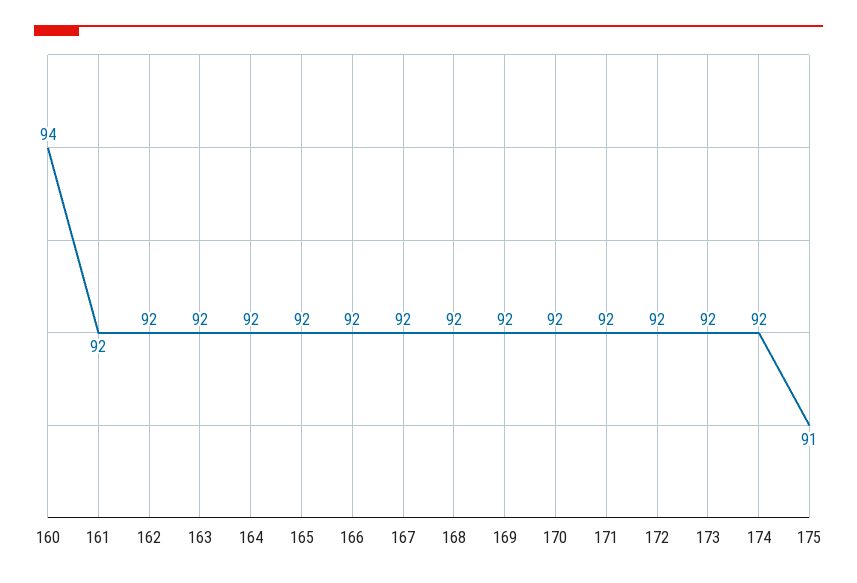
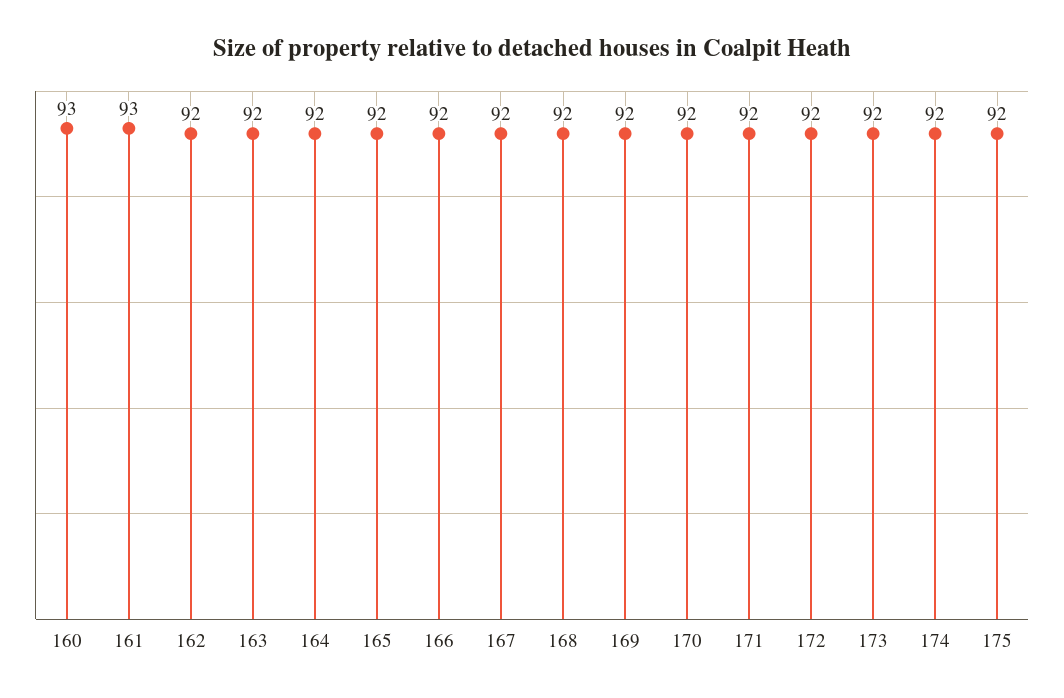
  {
-   "160": 94,
+   "160": 93,
-   "161": 92,
+   "161": 93,
    "162": 92,
    "163": 92,
    "164": 92,
    "165": 92,
    "166": 92,
    "167": 92,
    "168": 92,
    "169": 92,
    "170": 92,
    "171": 92,
    "172": 92,
    "173": 92,
    "174": 92,
-   "175": 91
+   "175": 92
  }

